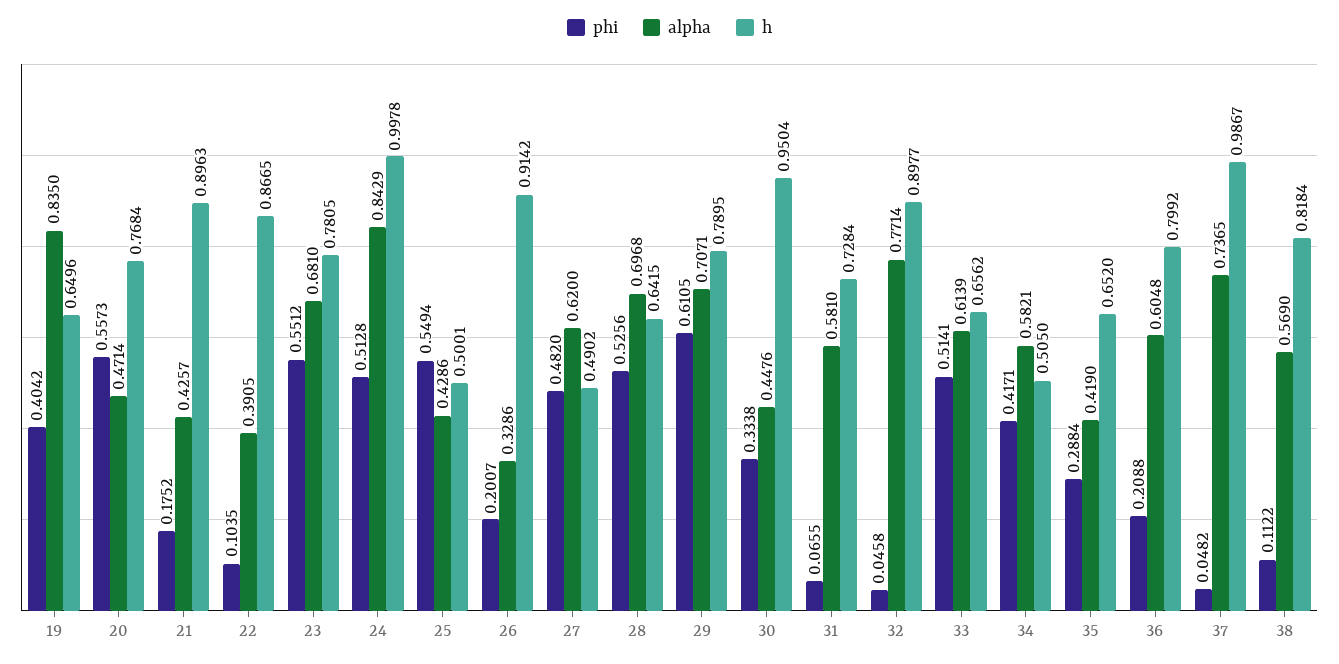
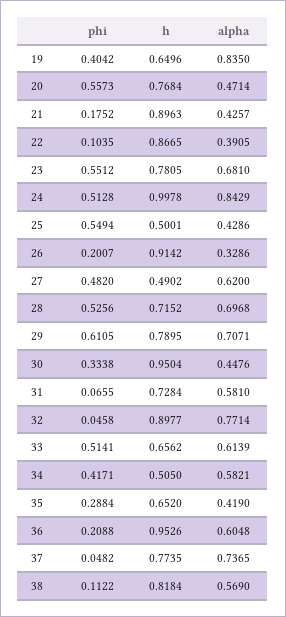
  {
    "phi": {
      "19": 0.4042,
      "20": 0.5573,
      "21": 0.1752,
      "22": 0.1035,
      "23": 0.5512,
      "24": 0.5128,
      "25": 0.5494,
      "26": 0.2007,
      "27": 0.482,
      "28": 0.5256,
      "29": 0.6105,
      "30": 0.3338,
      "31": 0.0655,
      "32": 0.0458,
      "33": 0.5141,
      "34": 0.4171,
      "35": 0.2884,
      "36": 0.2088,
      "37": 0.0482,
      "38": 0.1122
    },
    "alpha": {
      "19": 0.835,
      "20": 0.4714,
      "21": 0.4257,
      "22": 0.3905,
      "23": 0.681,
      "24": 0.8429,
      "25": 0.4286,
      "26": 0.3286,
      "27": 0.62,
      "28": 0.6968,
      "29": 0.7071,
      "30": 0.4476,
      "31": 0.581,
      "32": 0.7714,
      "33": 0.6139,
      "34": 0.5821,
      "35": 0.419,
      "36": 0.6048,
      "37": 0.7365,
      "38": 0.569
    },
    "h": {
      "19": 0.6496,
      "20": 0.7684,
      "21": 0.8963,
      "22": 0.8665,
      "23": 0.7805,
      "24": 0.9978,
      "25": 0.5001,
      "26": 0.9142,
      "27": 0.4902,
-     "28": 0.6415,
+     "28": 0.7152,
      "29": 0.7895,
      "30": 0.9504,
      "31": 0.7284,
      "32": 0.8977,
      "33": 0.6562,
      "34": 0.505,
      "35": 0.652,
-     "36": 0.7992,
+     "36": 0.9526,
-     "37": 0.9867,
+     "37": 0.7735,
      "38": 0.8184
    }
  }

